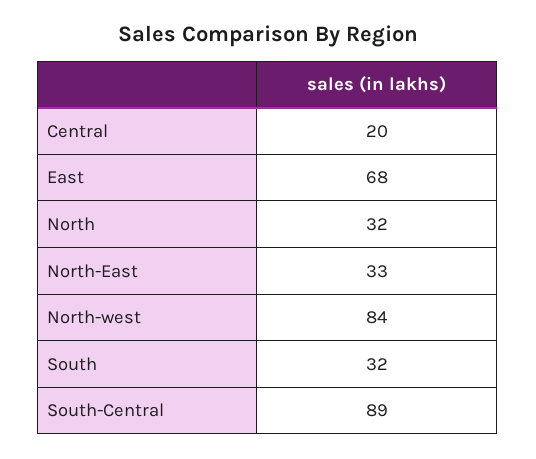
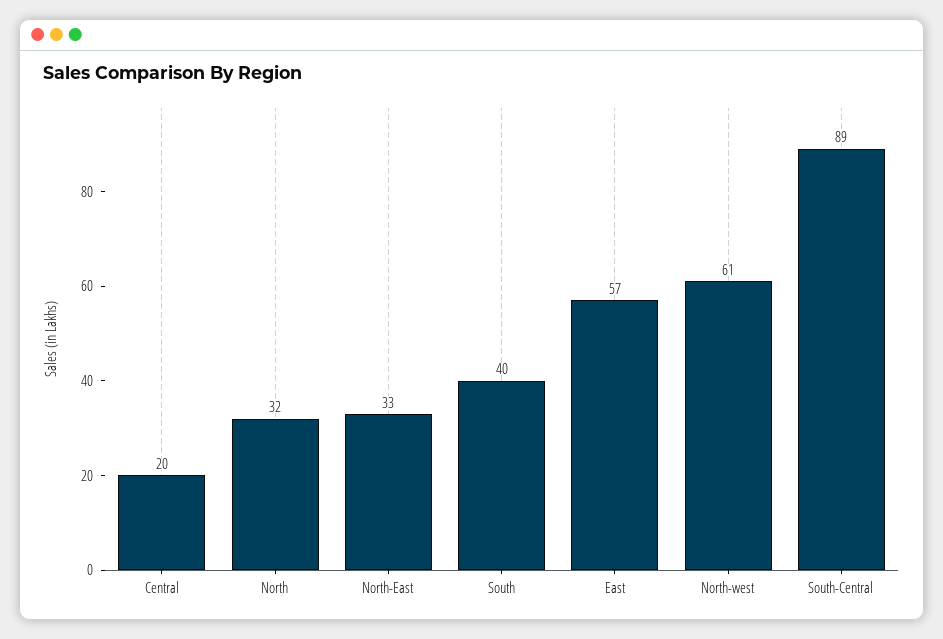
  {
    "Central": 20,
-   "East": 68,
+   "East": 57,
    "North": 32,
    "North-East": 33,
-   "North-west": 84,
+   "North-west": 61,
-   "South": 32,
+   "South": 40,
    "South-Central": 89
  }

